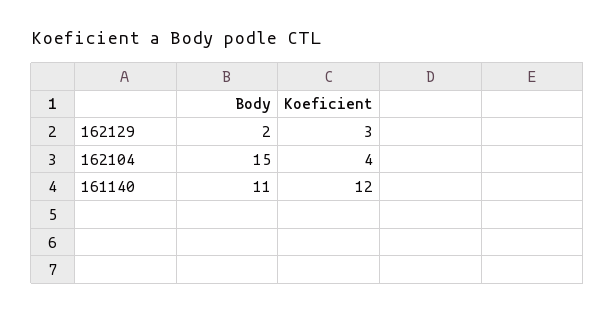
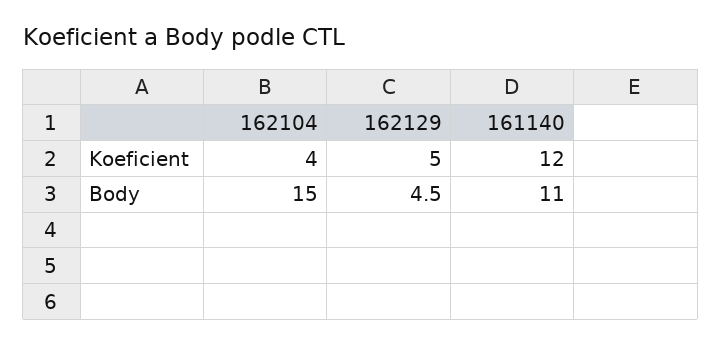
  {
    "Body": {
-     "162129": 2,
+     "162129": 4.5,
      "162104": 15,
      "161140": 11
    },
    "Koeficient": {
-     "162129": 3,
+     "162129": 5,
      "162104": 4,
      "161140": 12
    }
  }

